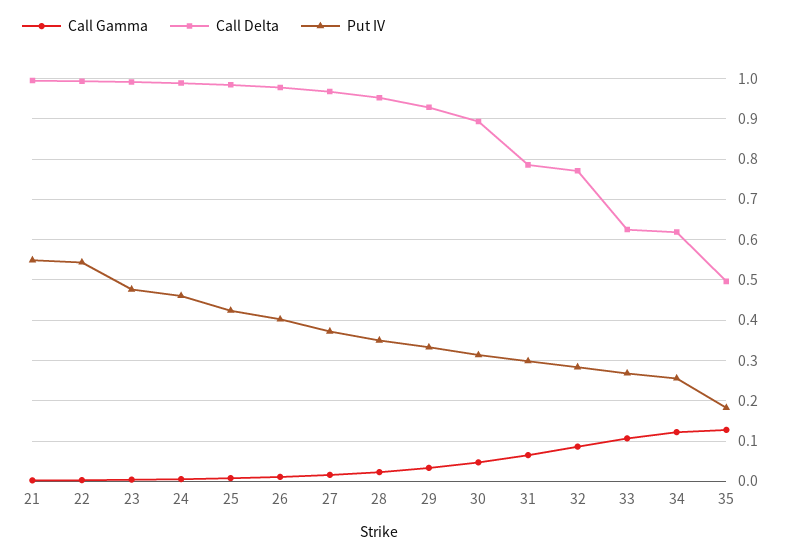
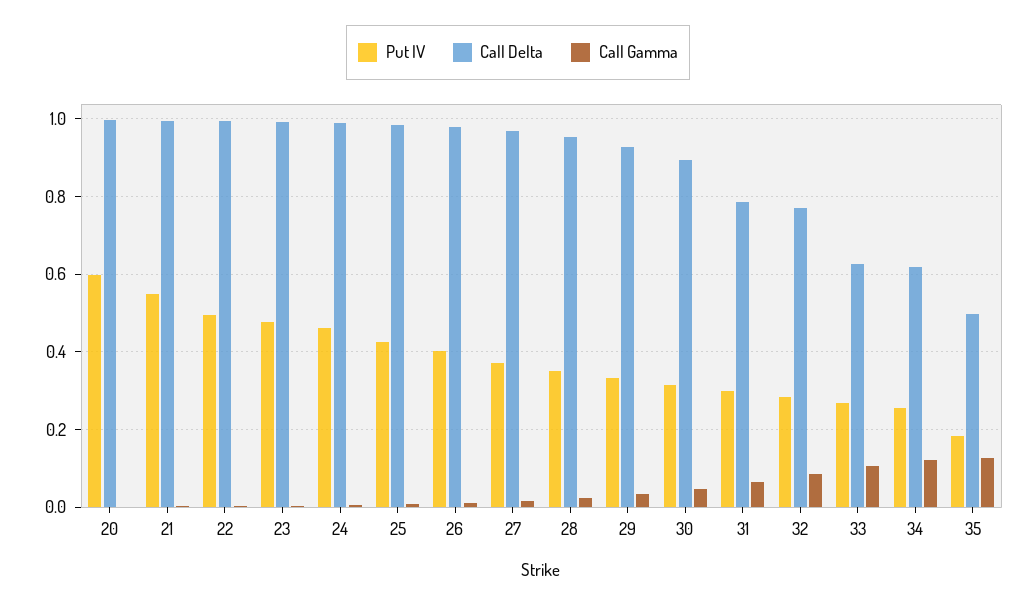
  {
    "Call Gamma": {
      "21": 0,
      "22": 0,
      "23": 0,
      "24": 0,
      "25": 0,
      "26": 0.02,
      "27": 0.02,
      "28": 0.02,
      "29": 0.04,
      "30": 0.04,
      "31": 0.06,
      "32": 0.08,
      "33": 0.1,
      "34": 0.12,
-     "35": 0.12
+     "35": 0.12,
+     "20": 0
    },
    "Call Delta": {
      "21": 1,
      "22": 1,
      "23": 1,
      "24": 0.98,
      "25": 0.98,
      "26": 0.98,
      "27": 0.96,
      "28": 0.96,
      "29": 0.92,
      "30": 0.9,
      "31": 0.78,
      "32": 0.78,
      "33": 0.62,
      "34": 0.62,
-     "35": 0.5
+     "35": 0.5,
+     "20": 1
    },
    "Put IV": {
      "21": 0.54,
-     "22": 0.54,
+     "22": 0.5,
      "23": 0.48,
      "24": 0.46,
      "25": 0.42,
      "26": 0.4,
      "27": 0.38,
      "28": 0.34,
      "29": 0.34,
      "30": 0.32,
      "31": 0.3,
      "32": 0.28,
      "33": 0.26,
      "34": 0.26,
-     "35": 0.18
+     "35": 0.18,
+     "20": 0.6
    }
  }

